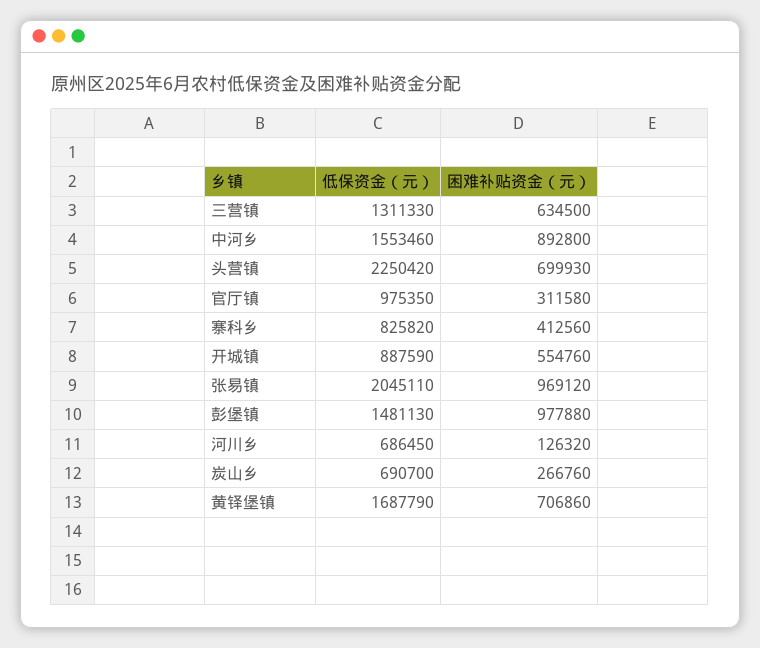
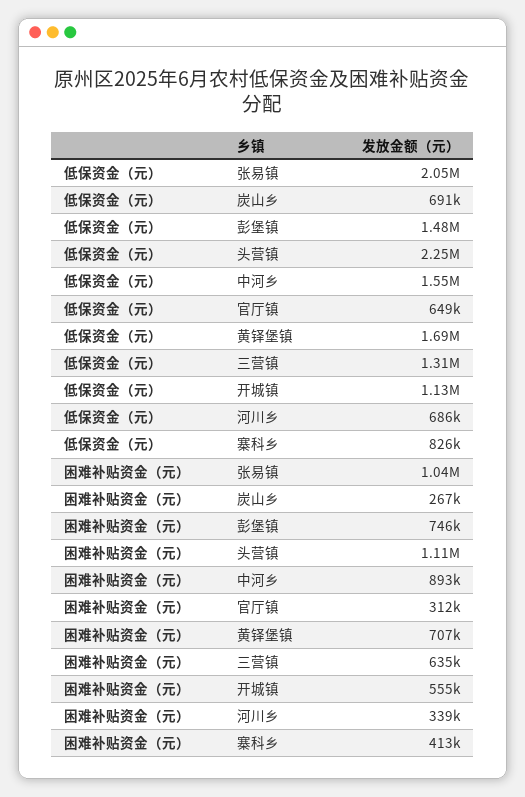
  {
    "低保资金（元）": {
      "三营镇": 1311330,
      "中河乡": 1553460,
      "头营镇": 2250420,
-     "官厅镇": 975350,
+     "官厅镇": 649000,
      "寨科乡": 825820,
-     "开城镇": 887590,
+     "开城镇": 1130000,
      "张易镇": 2045110,
      "彭堡镇": 1481130,
      "河川乡": 686450,
      "炭山乡": 690700,
      "黄铎堡镇": 1687790
    },
    "困难补贴资金（元）": {
      "三营镇": 634500,
      "中河乡": 892800,
-     "头营镇": 699930,
+     "头营镇": 1110000,
      "官厅镇": 311580,
      "寨科乡": 412560,
      "开城镇": 554760,
-     "张易镇": 969120,
+     "张易镇": 1040000,
-     "彭堡镇": 977880,
+     "彭堡镇": 746000,
-     "河川乡": 126320,
+     "河川乡": 339000,
      "炭山乡": 266760,
      "黄铎堡镇": 706860
    }
  }

